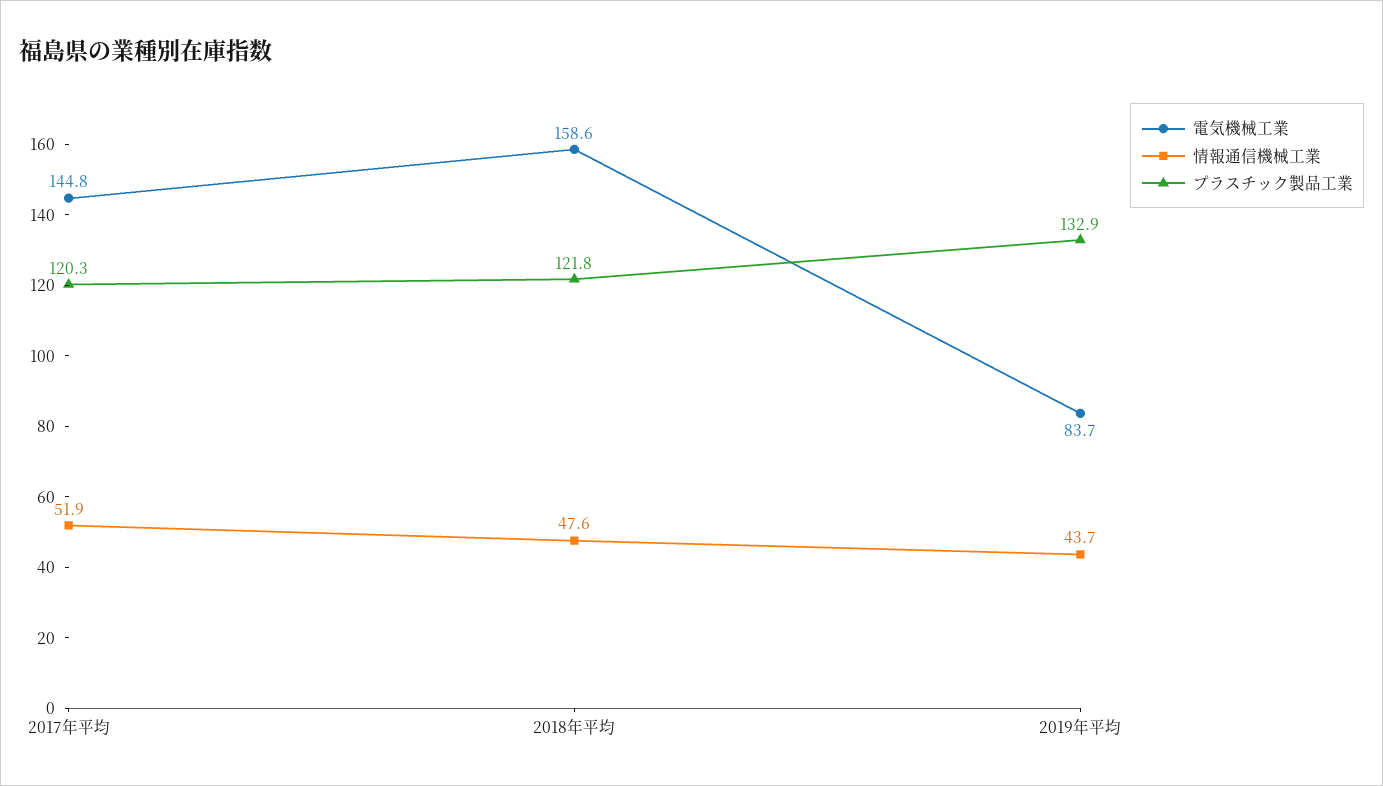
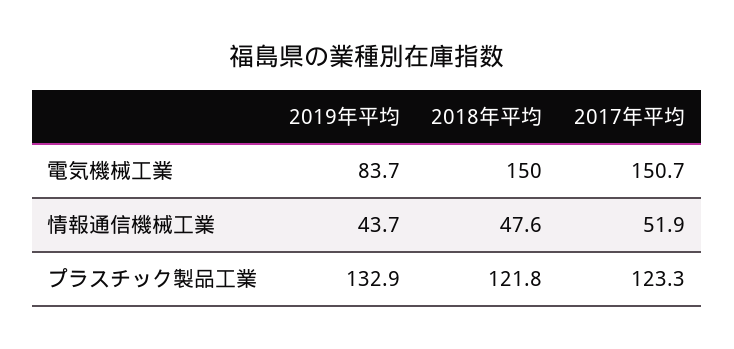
  {
    "電気機械工業": {
-     "2017年平均": 144.8,
+     "2017年平均": 150.7,
-     "2018年平均": 158.6,
+     "2018年平均": 150,
      "2019年平均": 83.7
    },
    "情報通信機械工業": {
      "2017年平均": 51.9,
      "2018年平均": 47.6,
      "2019年平均": 43.7
    },
    "プラスチック製品工業": {
-     "2017年平均": 120.3,
+     "2017年平均": 123.3,
      "2018年平均": 121.8,
      "2019年平均": 132.9
    }
  }

